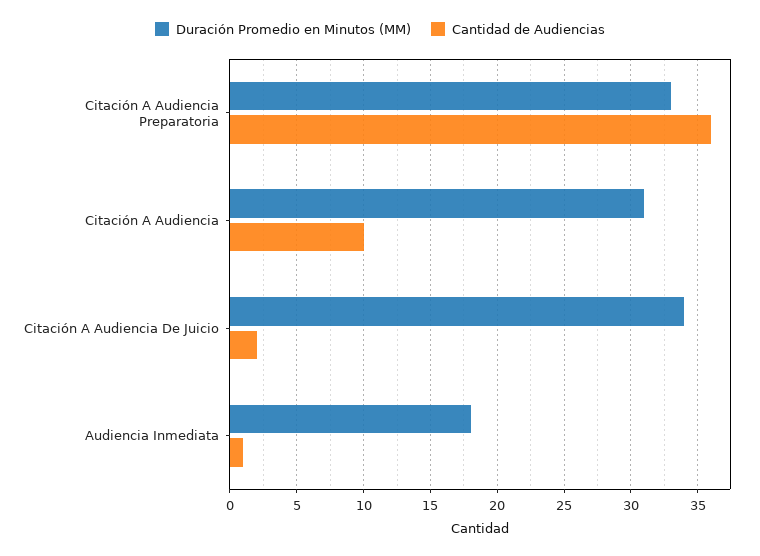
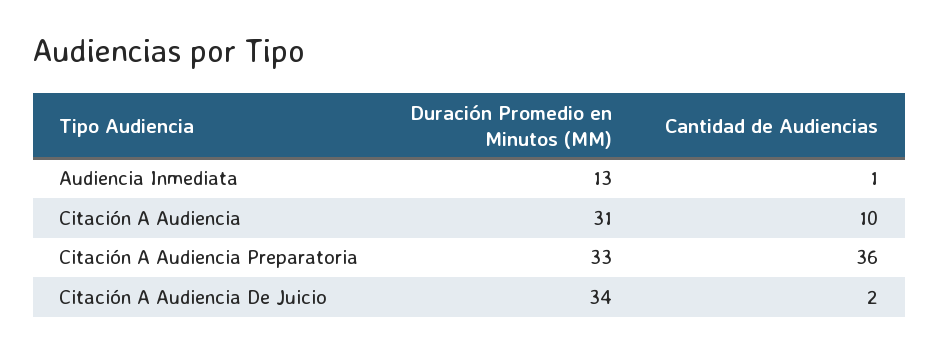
  {
    "Duración Promedio en Minutos (MM)": {
      "Citación A Audiencia Preparatoria": 33,
      "Citación A Audiencia": 31,
      "Citación A Audiencia De Juicio": 34,
-     "Audiencia Inmediata": 18
+     "Audiencia Inmediata": 13
    },
    "Cantidad de Audiencias": {
      "Citación A Audiencia Preparatoria": 36,
      "Citación A Audiencia": 10,
      "Citación A Audiencia De Juicio": 2,
      "Audiencia Inmediata": 1
    }
  }

